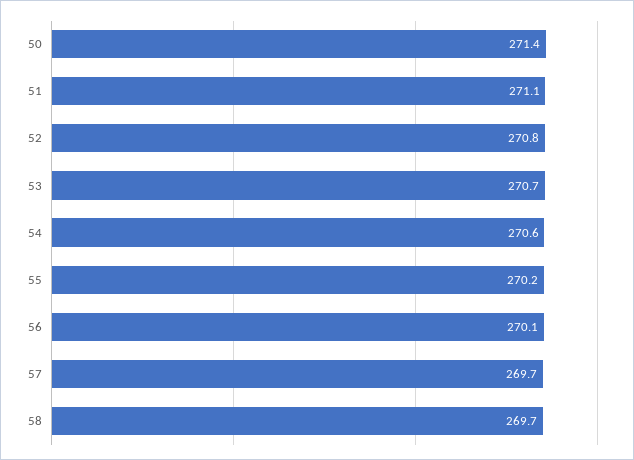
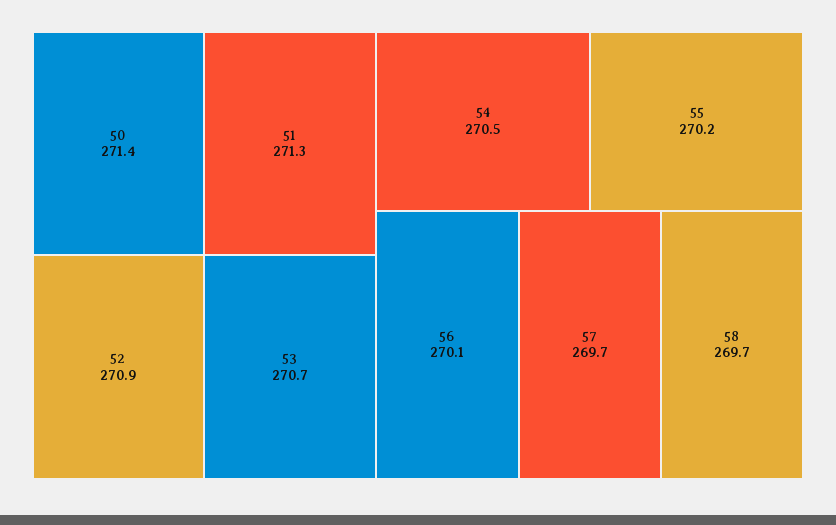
  {
    "50": 271.4,
-   "51": 271.1,
+   "51": 271.3,
-   "52": 270.8,
+   "52": 270.9,
    "53": 270.7,
-   "54": 270.6,
+   "54": 270.5,
    "55": 270.2,
    "56": 270.1,
    "57": 269.7,
    "58": 269.7
  }

